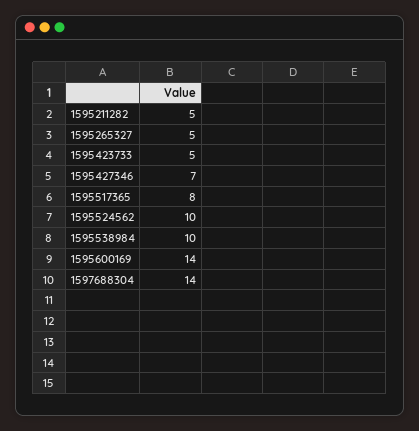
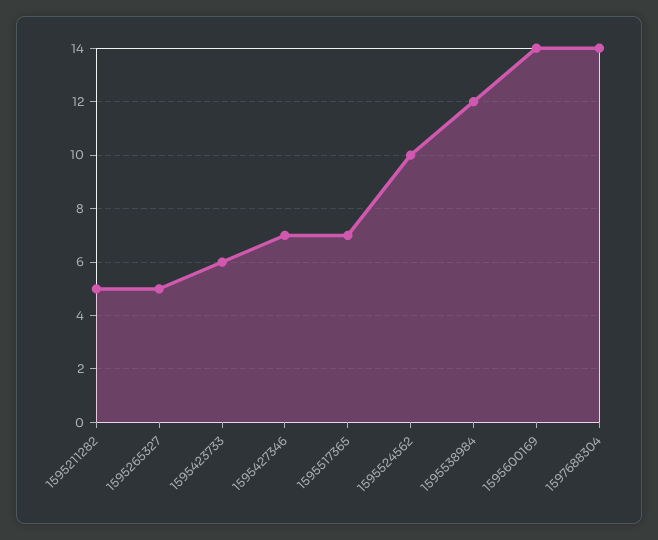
  {
    "1595211282": 5,
    "1595265327": 5,
-   "1595423733": 5,
+   "1595423733": 6,
    "1595427346": 7,
-   "1595517365": 8,
+   "1595517365": 7,
    "1595524562": 10,
-   "1595538984": 10,
+   "1595538984": 12,
    "1595600169": 14,
    "1597688304": 14
  }

